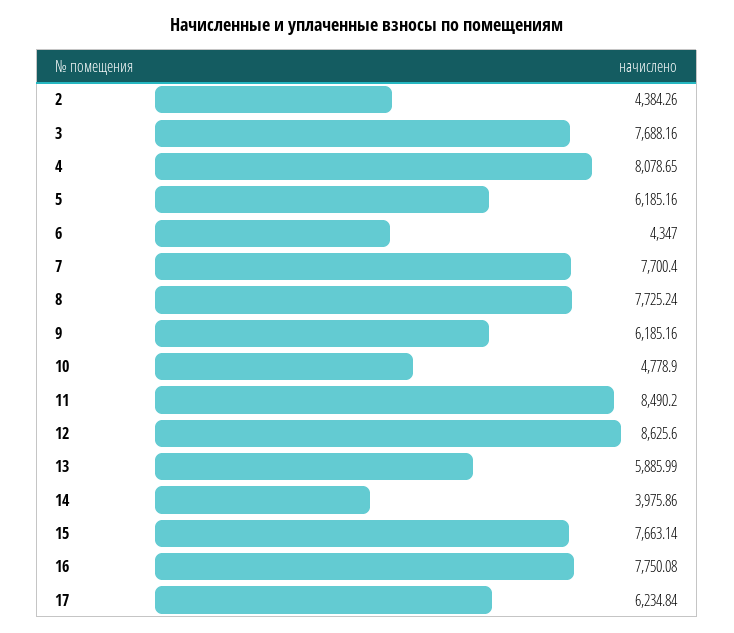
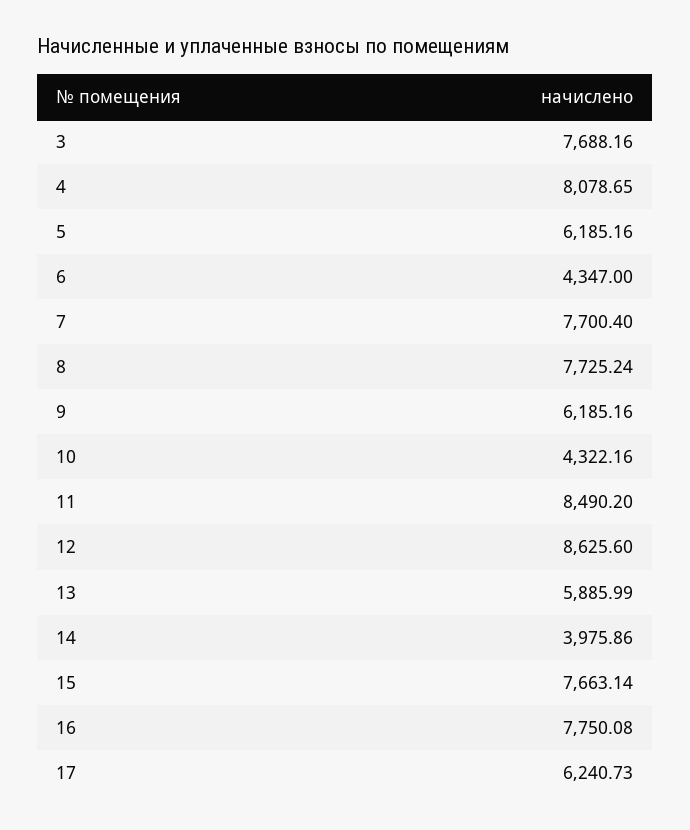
  {
-   "2": 4384.26,
    "3": 7688.16,
    "4": 8078.65,
    "5": 6185.16,
    "6": 4347,
    "7": 7700.4,
    "8": 7725.24,
    "9": 6185.16,
-   "10": 4778.9,
+   "10": 4322.16,
    "11": 8490.2,
    "12": 8625.6,
    "13": 5885.99,
    "14": 3975.86,
    "15": 7663.14,
    "16": 7750.08,
-   "17": 6234.84
+   "17": 6240.73
  }

